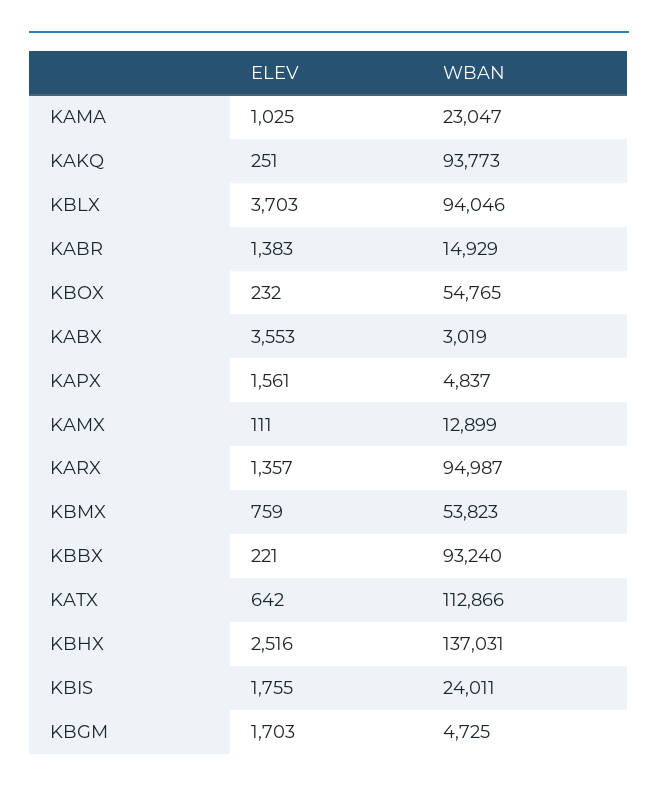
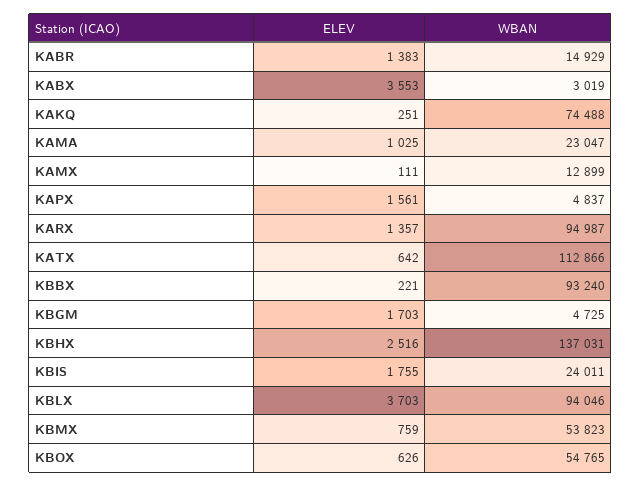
  {
    "ELEV": {
      "KAMA": 1025,
      "KAKQ": 251,
      "KBLX": 3703,
      "KABR": 1383,
-     "KBOX": 232,
+     "KBOX": 626,
      "KABX": 3553,
      "KAPX": 1561,
      "KAMX": 111,
      "KARX": 1357,
      "KBMX": 759,
      "KBBX": 221,
      "KATX": 642,
      "KBHX": 2516,
      "KBIS": 1755,
      "KBGM": 1703
    },
    "WBAN": {
      "KAMA": 23047,
-     "KAKQ": 93773,
+     "KAKQ": 74488,
      "KBLX": 94046,
      "KABR": 14929,
      "KBOX": 54765,
      "KABX": 3019,
      "KAPX": 4837,
      "KAMX": 12899,
      "KARX": 94987,
      "KBMX": 53823,
      "KBBX": 93240,
      "KATX": 112866,
      "KBHX": 137031,
      "KBIS": 24011,
      "KBGM": 4725
    }
  }

